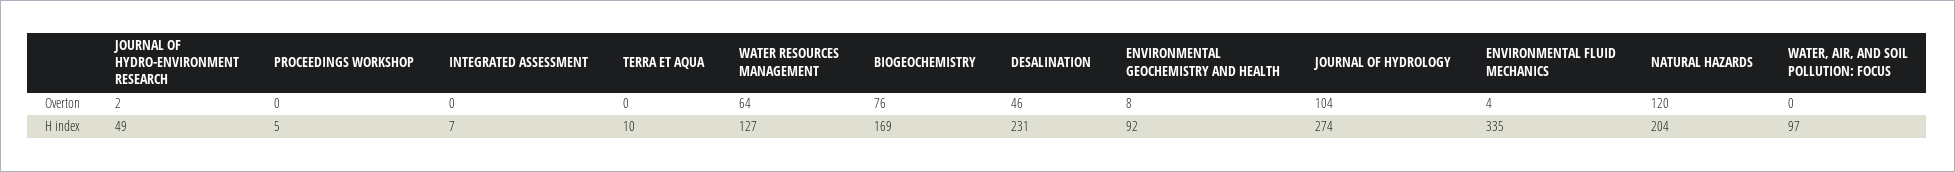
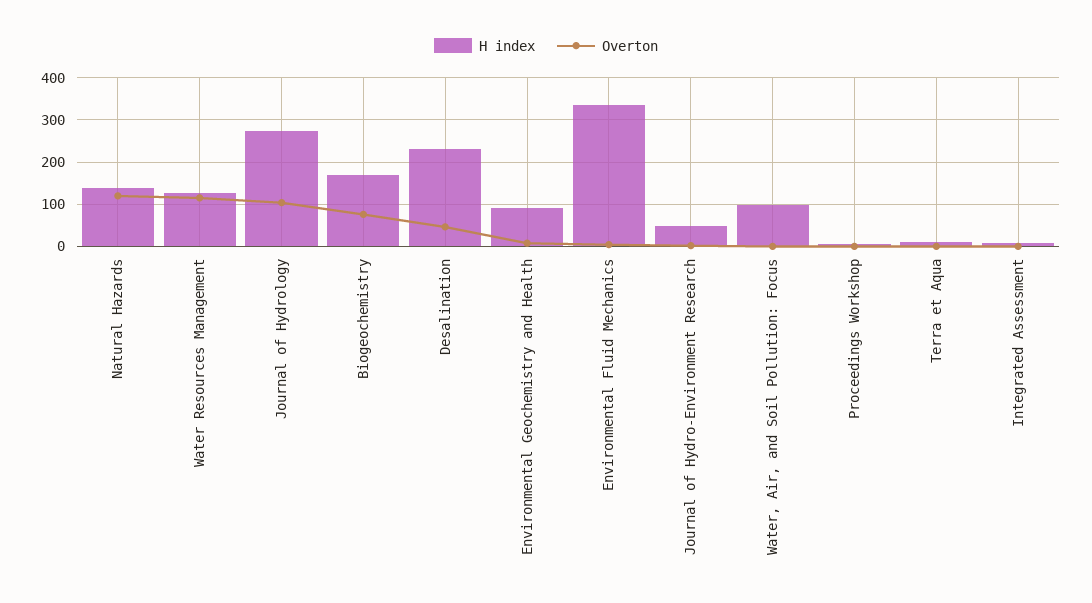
  {
    "Overton": {
      "JOURNAL OF HYDRO-ENVIRONMENT RESEARCH": 2,
      "PROCEEDINGS WORKSHOP": 0,
      "INTEGRATED ASSESSMENT": 0,
      "TERRA ET AQUA": 0,
-     "WATER RESOURCES MANAGEMENT": 64,
+     "WATER RESOURCES MANAGEMENT": 120,
      "BIOGEOCHEMISTRY": 76,
      "DESALINATION": 46,
      "ENVIRONMENTAL GEOCHEMISTRY AND HEALTH": 8,
      "JOURNAL OF HYDROLOGY": 104,
      "ENVIRONMENTAL FLUID MECHANICS": 4,
      "NATURAL HAZARDS": 120,
      "WATER, AIR, AND SOIL POLLUTION: FOCUS": 0
    },
    "H index": {
      "JOURNAL OF HYDRO-ENVIRONMENT RESEARCH": 49,
      "PROCEEDINGS WORKSHOP": 5,
      "INTEGRATED ASSESSMENT": 7,
      "TERRA ET AQUA": 10,
      "WATER RESOURCES MANAGEMENT": 127,
      "BIOGEOCHEMISTRY": 169,
      "DESALINATION": 231,
      "ENVIRONMENTAL GEOCHEMISTRY AND HEALTH": 92,
      "JOURNAL OF HYDROLOGY": 274,
      "ENVIRONMENTAL FLUID MECHANICS": 335,
-     "NATURAL HAZARDS": 204,
+     "NATURAL HAZARDS": 140,
      "WATER, AIR, AND SOIL POLLUTION: FOCUS": 97
    }
  }

